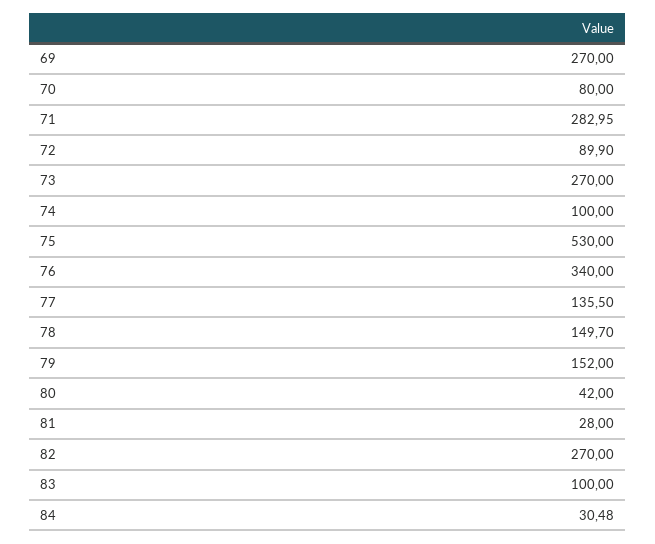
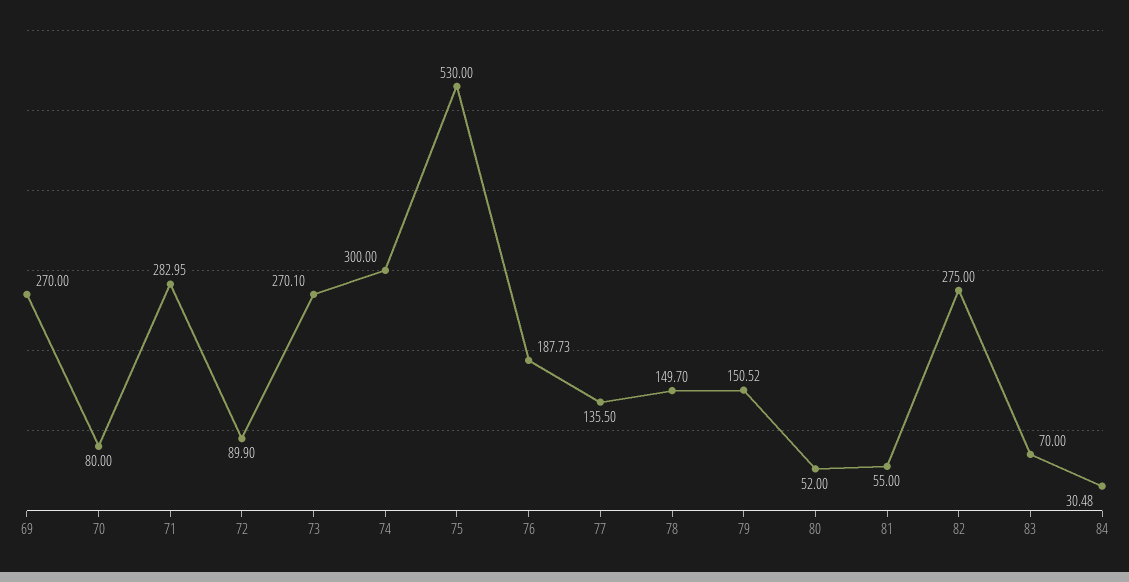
  {
    "69": 270,
    "70": 80,
    "71": 282.95,
    "72": 89.9,
-   "73": 270,
+   "73": 270.1,
-   "74": 100,
+   "74": 300,
    "75": 530,
-   "76": 340,
+   "76": 187.73,
    "77": 135.5,
    "78": 149.7,
-   "79": 152,
+   "79": 150.52,
-   "80": 42,
+   "80": 52,
-   "81": 28,
+   "81": 55,
-   "82": 270,
+   "82": 275,
-   "83": 100,
+   "83": 70,
    "84": 30.48
  }

